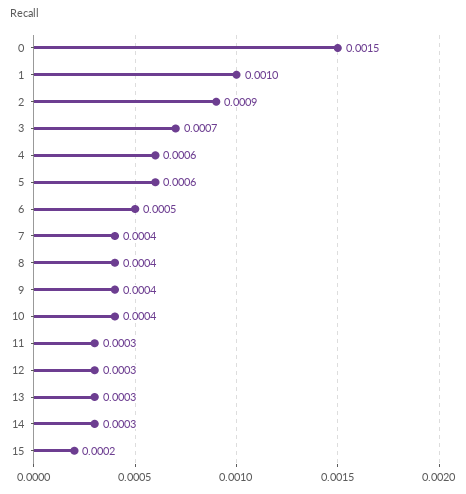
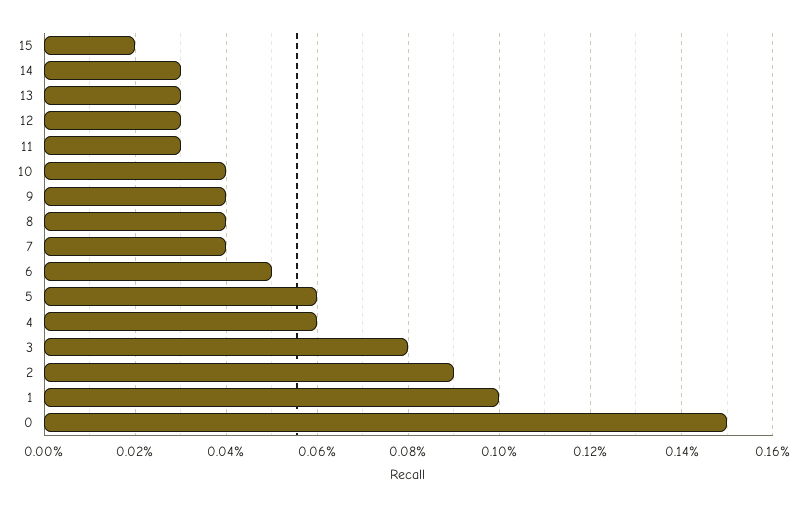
  {
    "0": 0.0015,
    "1": 0.001,
    "2": 0.0009,
-   "3": 0.0007,
+   "3": 0.0008,
    "4": 0.0006,
    "5": 0.0006,
    "6": 0.0005,
    "7": 0.0004,
    "8": 0.0004,
    "9": 0.0004,
    "10": 0.0004,
    "11": 0.0003,
    "12": 0.0003,
    "13": 0.0003,
    "14": 0.0003,
    "15": 0.0002
  }

